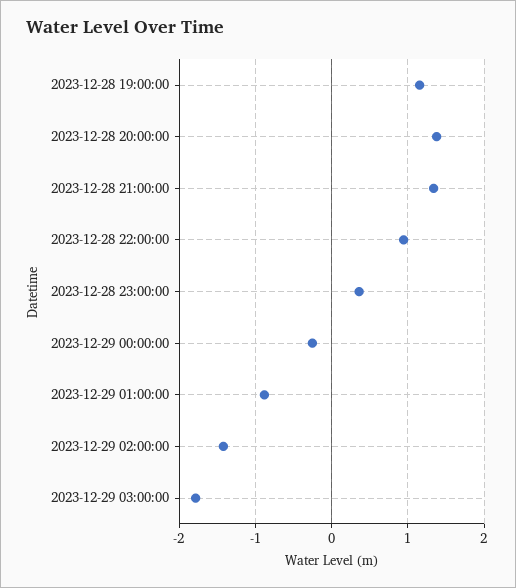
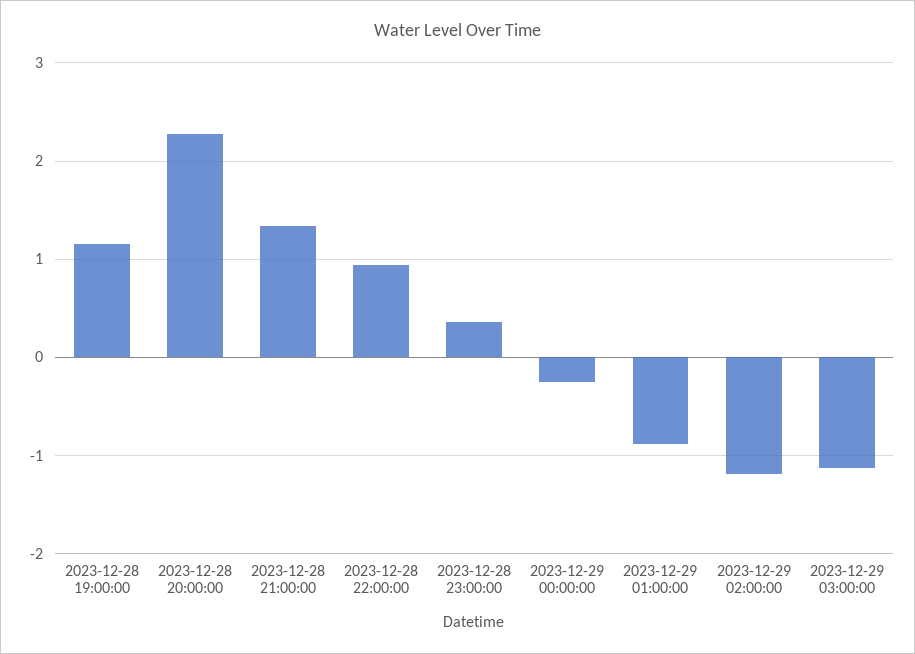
  {
    "2023-12-28 19:00:00": 1.2,
-   "2023-12-28 20:00:00": 1.4,
+   "2023-12-28 20:00:00": 2.3,
    "2023-12-28 21:00:00": 1.3,
    "2023-12-28 22:00:00": 0.9,
    "2023-12-28 23:00:00": 0.4,
    "2023-12-29 00:00:00": -0.3,
    "2023-12-29 01:00:00": -0.9,
-   "2023-12-29 02:00:00": -1.4,
+   "2023-12-29 02:00:00": -1.2,
-   "2023-12-29 03:00:00": -1.8
+   "2023-12-29 03:00:00": -1.1
  }

